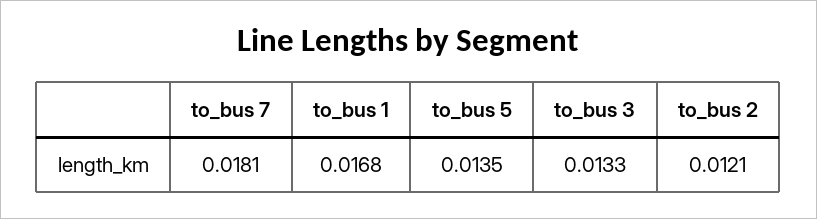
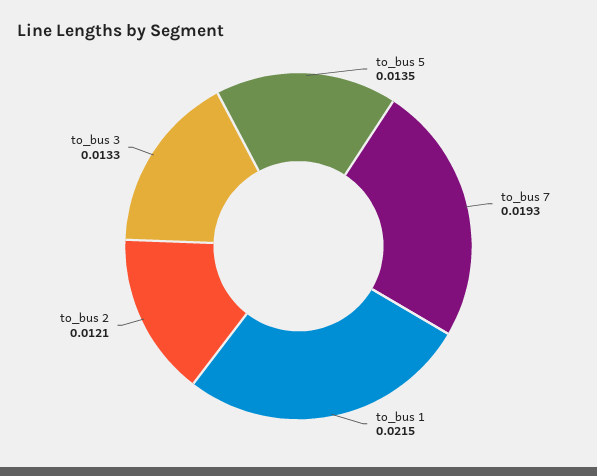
  {
-   "to_bus 7": 0.0181,
+   "to_bus 7": 0.0193,
-   "to_bus 1": 0.0168,
+   "to_bus 1": 0.0215,
    "to_bus 5": 0.0135,
    "to_bus 3": 0.0133,
    "to_bus 2": 0.0121
  }

